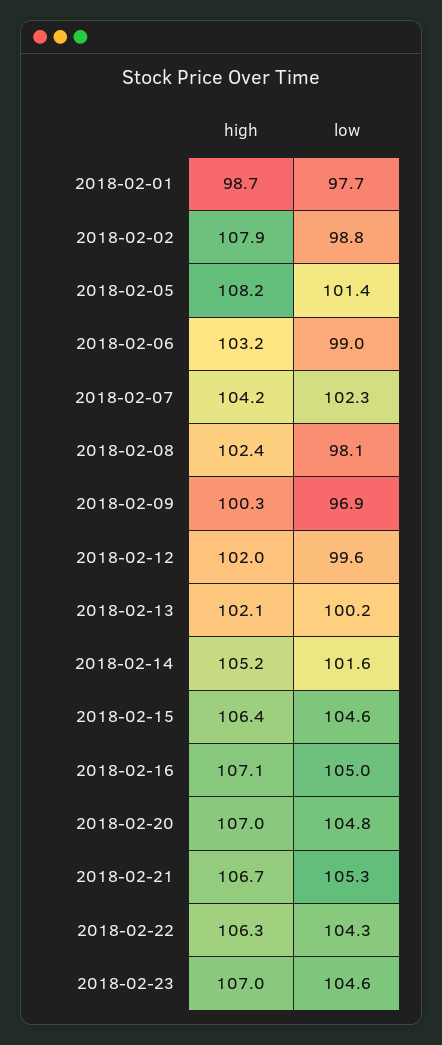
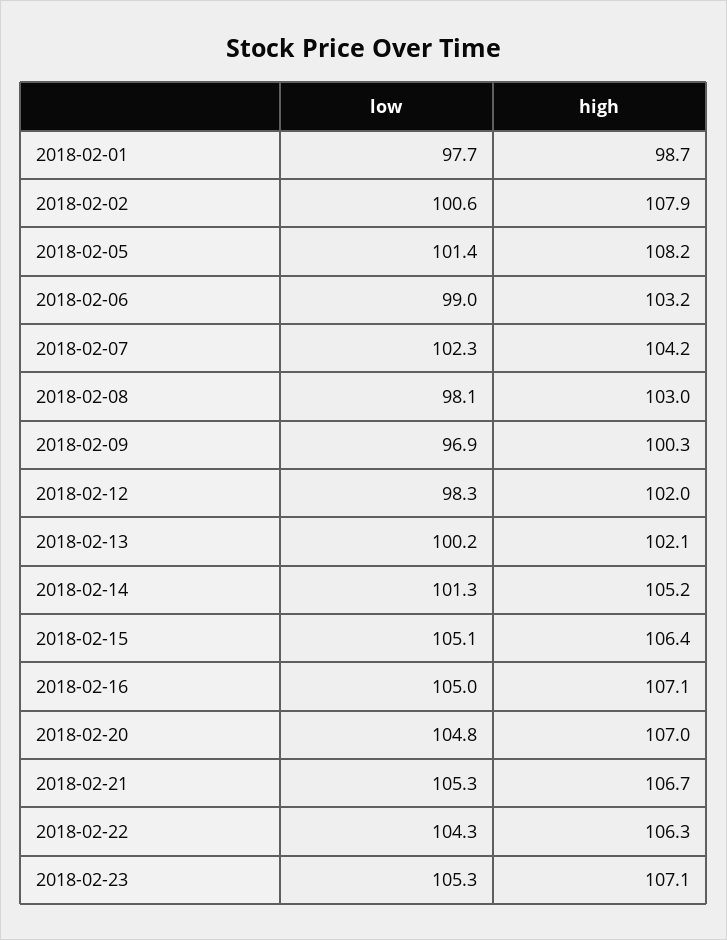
  {
    "high": {
      "2018-02-01": 98.7,
      "2018-02-02": 107.9,
      "2018-02-05": 108.2,
      "2018-02-06": 103.2,
      "2018-02-07": 104.2,
-     "2018-02-08": 102.4,
+     "2018-02-08": 103,
      "2018-02-09": 100.3,
      "2018-02-12": 102,
      "2018-02-13": 102.1,
      "2018-02-14": 105.2,
      "2018-02-15": 106.4,
      "2018-02-16": 107.1,
      "2018-02-20": 107,
      "2018-02-21": 106.7,
      "2018-02-22": 106.3,
-     "2018-02-23": 107
+     "2018-02-23": 107.1
    },
    "low": {
      "2018-02-01": 97.7,
-     "2018-02-02": 98.8,
+     "2018-02-02": 100.6,
      "2018-02-05": 101.4,
      "2018-02-06": 99,
      "2018-02-07": 102.3,
      "2018-02-08": 98.1,
      "2018-02-09": 96.9,
-     "2018-02-12": 99.6,
+     "2018-02-12": 98.3,
      "2018-02-13": 100.2,
-     "2018-02-14": 101.6,
+     "2018-02-14": 101.3,
-     "2018-02-15": 104.6,
+     "2018-02-15": 105.1,
      "2018-02-16": 105,
      "2018-02-20": 104.8,
      "2018-02-21": 105.3,
      "2018-02-22": 104.3,
-     "2018-02-23": 104.6
+     "2018-02-23": 105.3
    }
  }

